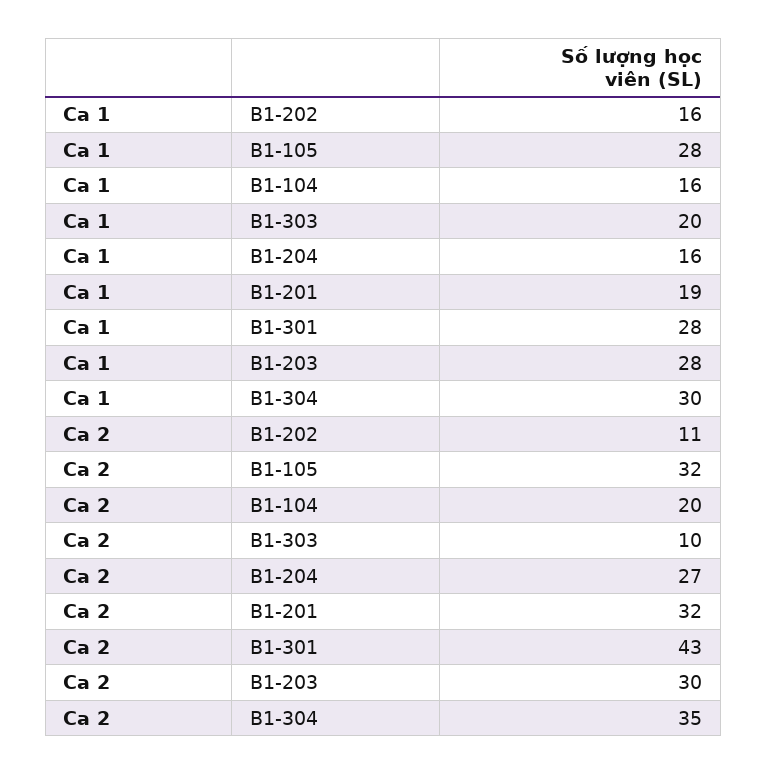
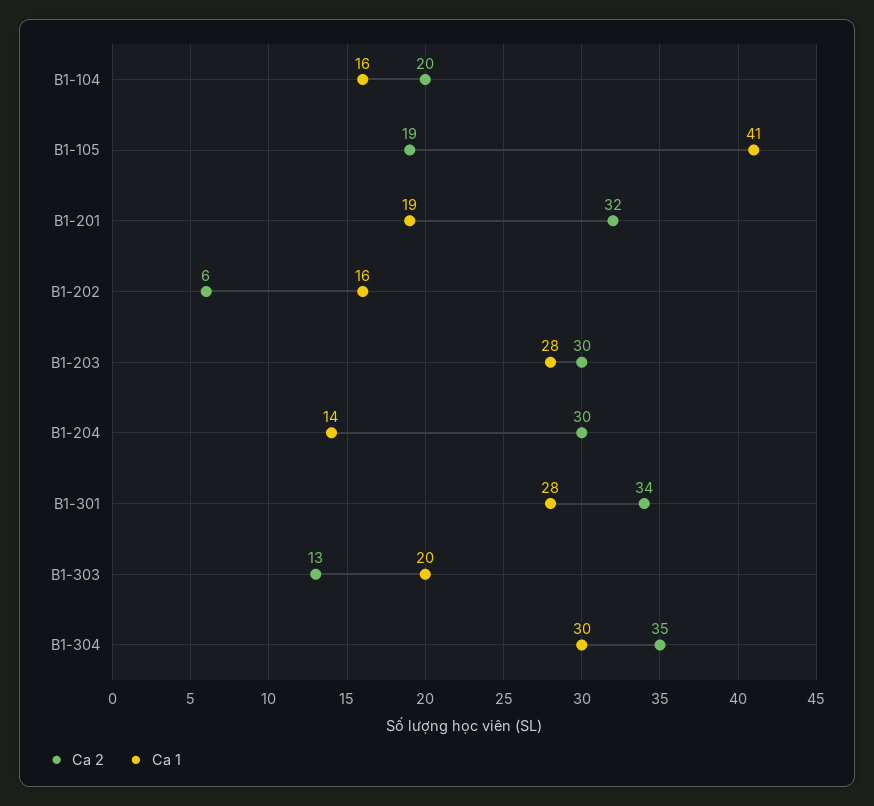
  {
    "Ca 1": {
      "B1-202": 16,
-     "B1-105": 28,
+     "B1-105": 41,
      "B1-104": 16,
      "B1-303": 20,
-     "B1-204": 16,
+     "B1-204": 14,
      "B1-201": 19,
      "B1-301": 28,
      "B1-203": 28,
      "B1-304": 30
    },
    "Ca 2": {
-     "B1-202": 11,
+     "B1-202": 6,
-     "B1-105": 32,
+     "B1-105": 19,
      "B1-104": 20,
-     "B1-303": 10,
+     "B1-303": 13,
-     "B1-204": 27,
+     "B1-204": 30,
      "B1-201": 32,
-     "B1-301": 43,
+     "B1-301": 34,
      "B1-203": 30,
      "B1-304": 35
    }
  }

